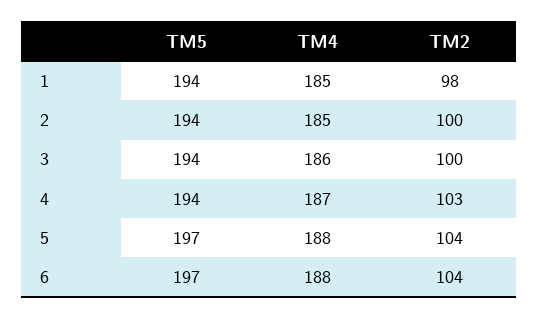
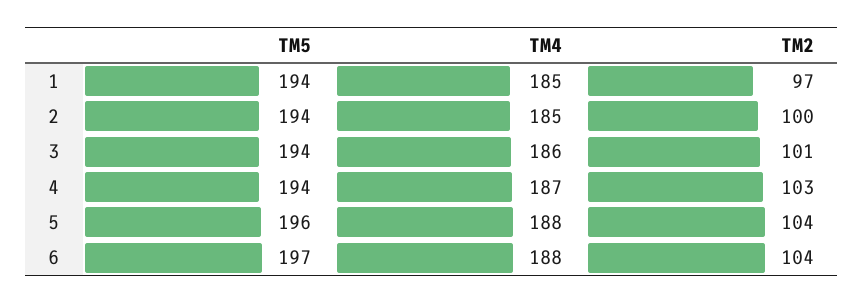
  {
    "TM5": {
      "1": 194,
      "2": 194,
      "3": 194,
      "4": 194,
-     "5": 197,
+     "5": 196,
      "6": 197
    },
    "TM4": {
      "1": 185,
      "2": 185,
      "3": 186,
      "4": 187,
      "5": 188,
      "6": 188
    },
    "TM2": {
-     "1": 98,
+     "1": 97,
      "2": 100,
-     "3": 100,
+     "3": 101,
      "4": 103,
      "5": 104,
      "6": 104
    }
  }

